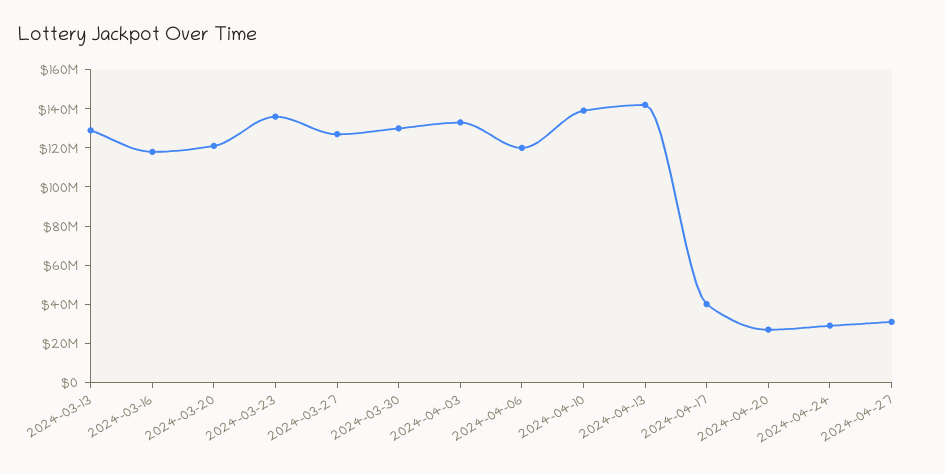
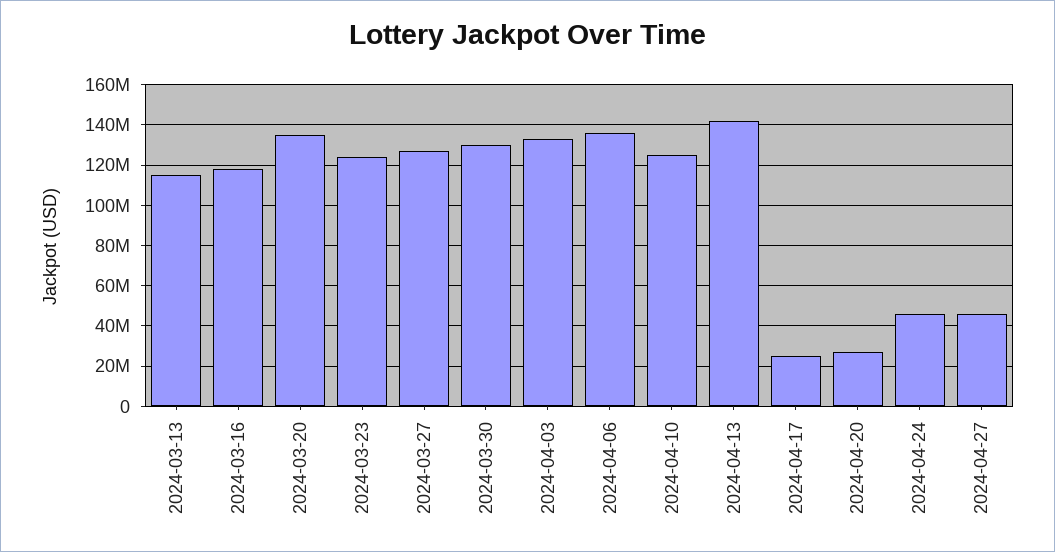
  {
-   "2024-03-13": 130000000,
+   "2024-03-13": 115000000,
    "2024-03-16": 120000000,
-   "2024-03-20": 120000000,
+   "2024-03-20": 135000000,
-   "2024-03-23": 135000000,
+   "2024-03-23": 125000000,
    "2024-03-27": 125000000,
    "2024-03-30": 130000000,
    "2024-04-03": 135000000,
-   "2024-04-06": 120000000,
+   "2024-04-06": 135000000,
-   "2024-04-10": 140000000,
+   "2024-04-10": 125000000,
    "2024-04-13": 140000000,
-   "2024-04-17": 40000000,
+   "2024-04-17": 25000000,
    "2024-04-20": 25000000,
-   "2024-04-24": 30000000,
+   "2024-04-24": 45000000,
-   "2024-04-27": 30000000
+   "2024-04-27": 45000000
  }

